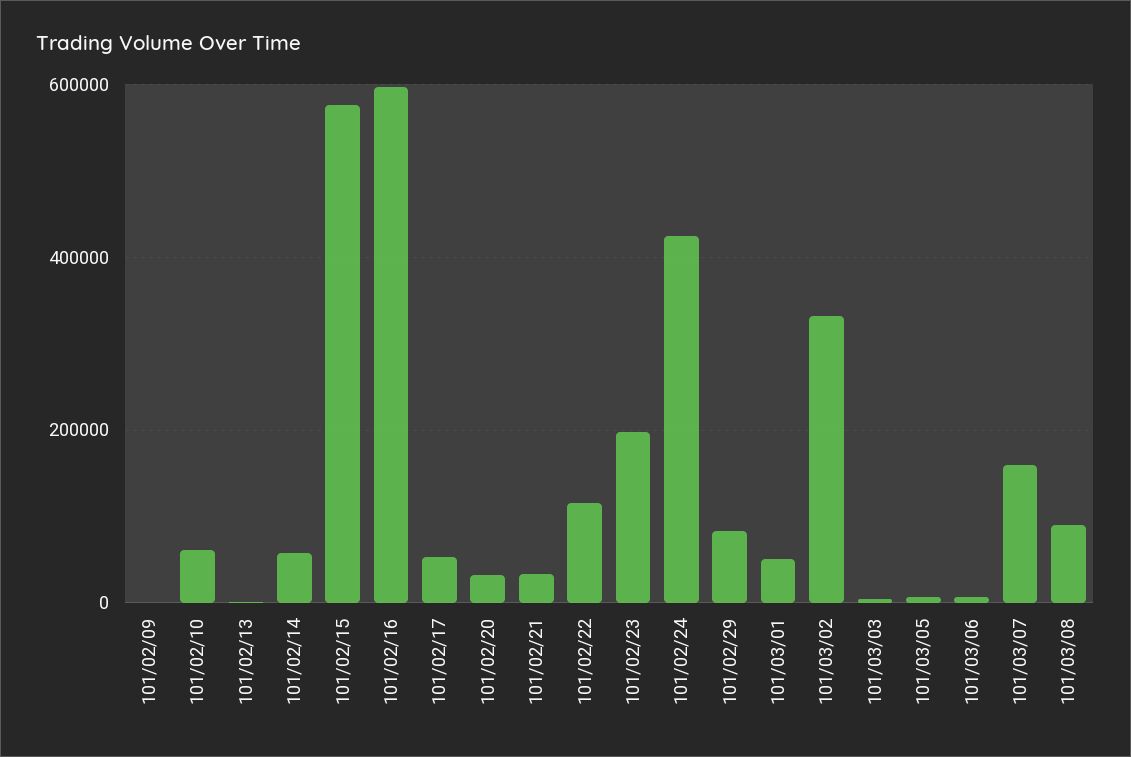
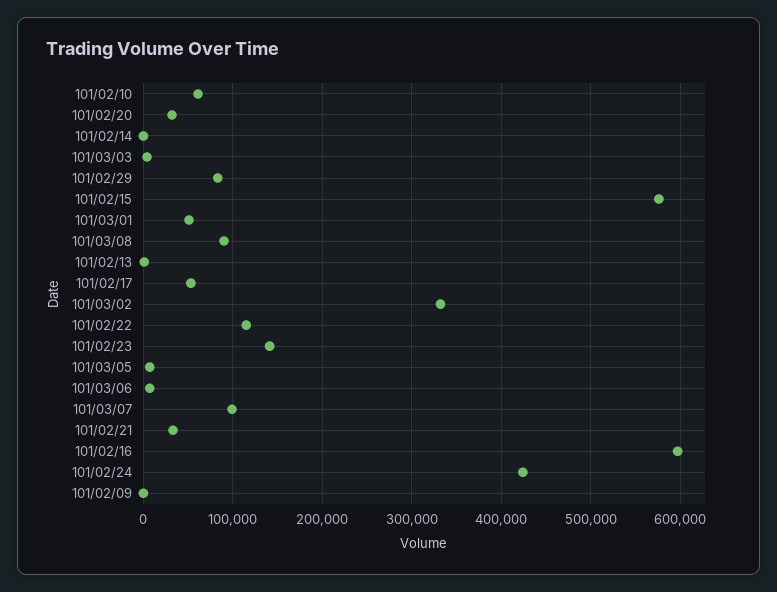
  {
    "101/02/09": 0,
    "101/02/10": 60000,
    "101/02/13": 0,
-   "101/02/14": 60000,
+   "101/02/14": 0,
    "101/02/15": 580000,
    "101/02/16": 600000,
    "101/02/17": 50000,
    "101/02/20": 30000,
    "101/02/21": 30000,
    "101/02/22": 120000,
-   "101/02/23": 200000,
+   "101/02/23": 140000,
    "101/02/24": 420000,
    "101/02/29": 80000,
    "101/03/01": 50000,
    "101/03/02": 330000,
    "101/03/03": 0,
    "101/03/05": 10000,
    "101/03/06": 10000,
-   "101/03/07": 160000,
+   "101/03/07": 100000,
    "101/03/08": 90000
  }

